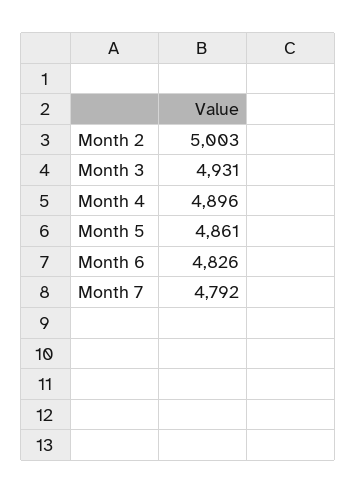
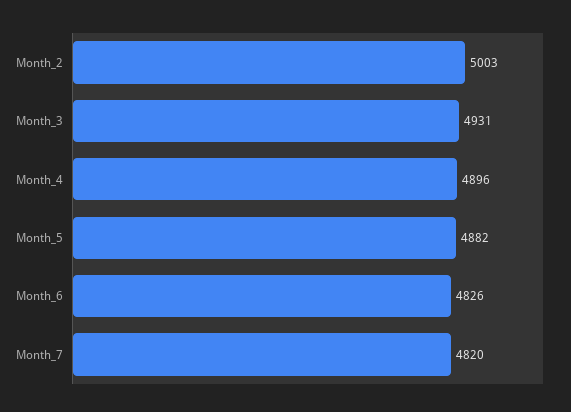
  {
    "Month 2": 5003,
    "Month 3": 4931,
    "Month 4": 4896,
-   "Month 5": 4861,
+   "Month 5": 4882,
    "Month 6": 4826,
-   "Month 7": 4792
+   "Month 7": 4820
  }

